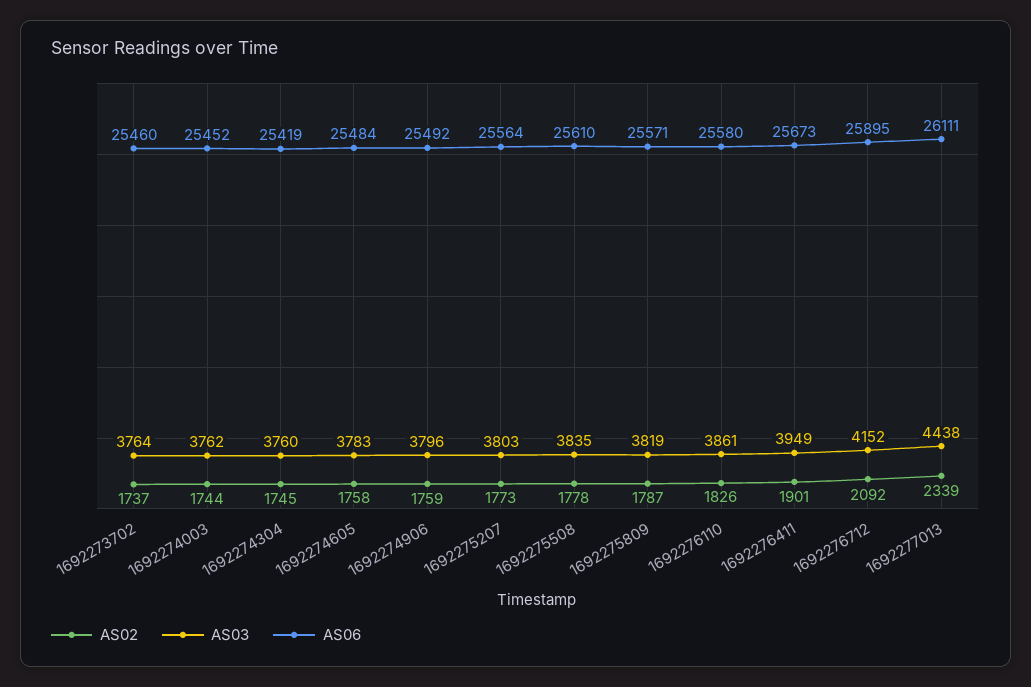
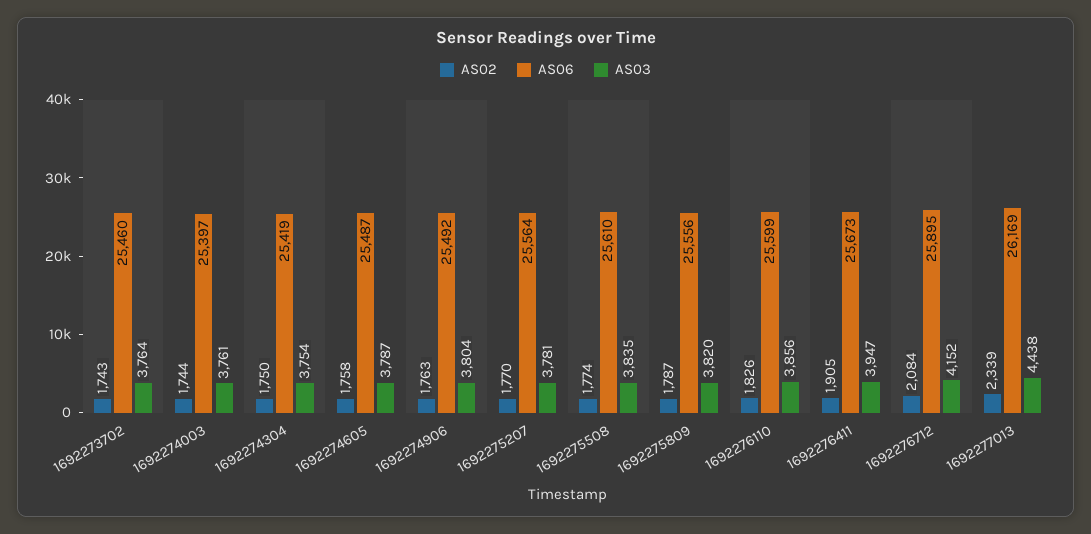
  {
    "AS02": {
-     "1692273702": 1737,
+     "1692273702": 1743,
      "1692274003": 1744,
-     "1692274304": 1745,
+     "1692274304": 1750,
      "1692274605": 1758,
-     "1692274906": 1759,
+     "1692274906": 1763,
-     "1692275207": 1773,
+     "1692275207": 1770,
-     "1692275508": 1778,
+     "1692275508": 1774,
      "1692275809": 1787,
      "1692276110": 1826,
-     "1692276411": 1901,
+     "1692276411": 1905,
-     "1692276712": 2092,
+     "1692276712": 2084,
      "1692277013": 2339
    },
    "AS03": {
      "1692273702": 3764,
-     "1692274003": 3762,
+     "1692274003": 3761,
-     "1692274304": 3760,
+     "1692274304": 3754,
-     "1692274605": 3783,
+     "1692274605": 3787,
-     "1692274906": 3796,
+     "1692274906": 3804,
-     "1692275207": 3803,
+     "1692275207": 3781,
      "1692275508": 3835,
-     "1692275809": 3819,
+     "1692275809": 3820,
-     "1692276110": 3861,
+     "1692276110": 3856,
-     "1692276411": 3949,
+     "1692276411": 3947,
      "1692276712": 4152,
      "1692277013": 4438
    },
    "AS06": {
      "1692273702": 25460,
-     "1692274003": 25452,
+     "1692274003": 25397,
      "1692274304": 25419,
-     "1692274605": 25484,
+     "1692274605": 25487,
      "1692274906": 25492,
      "1692275207": 25564,
      "1692275508": 25610,
-     "1692275809": 25571,
+     "1692275809": 25556,
-     "1692276110": 25580,
+     "1692276110": 25599,
      "1692276411": 25673,
      "1692276712": 25895,
-     "1692277013": 26111
+     "1692277013": 26169
    }
  }

